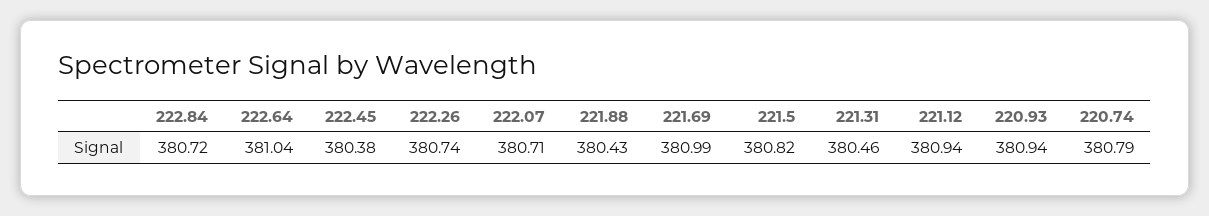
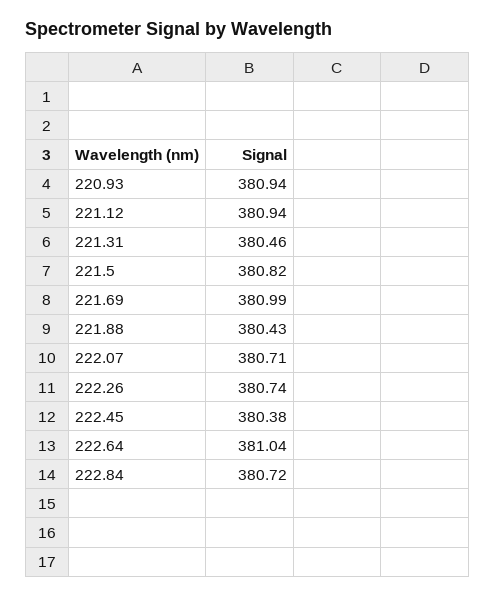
  {
    "222.84": 380.72,
    "222.64": 381.04,
    "222.45": 380.38,
    "222.26": 380.74,
    "222.07": 380.71,
    "221.88": 380.43,
    "221.69": 380.99,
    "221.5": 380.82,
    "221.31": 380.46,
    "221.12": 380.94,
-   "220.93": 380.94,
+   "220.93": 380.94
-   "220.74": 380.79
  }

